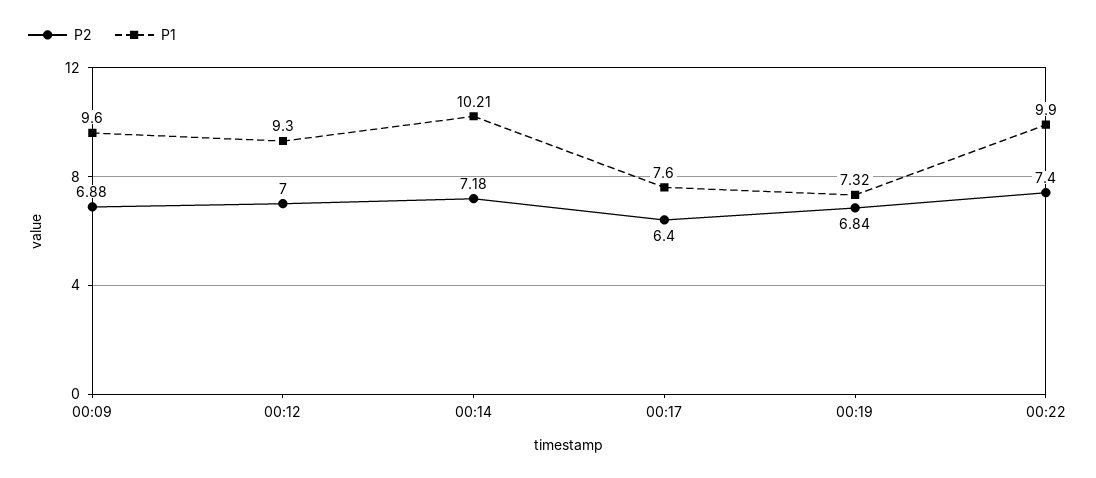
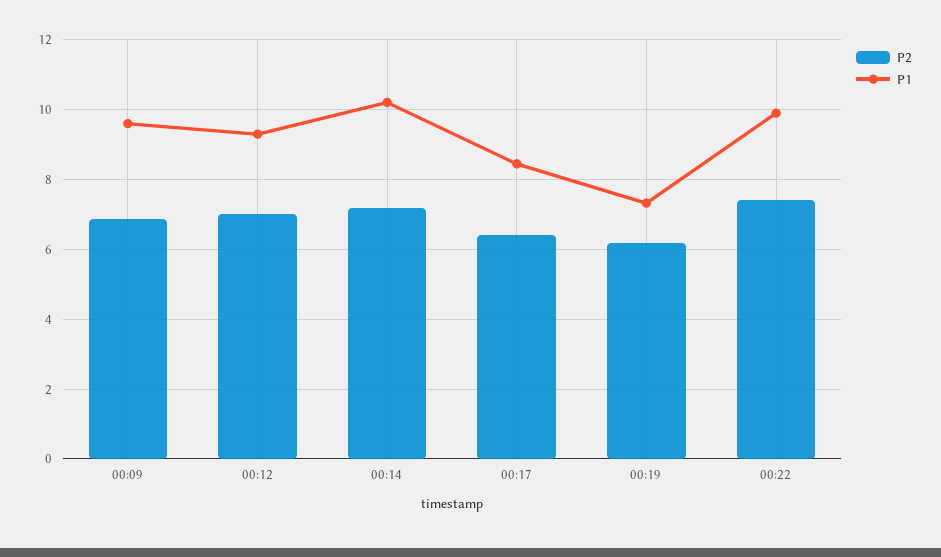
  {
    "P2": {
      "00:09": 6.88,
      "00:12": 7,
      "00:14": 7.18,
      "00:17": 6.4,
-     "00:19": 6.84,
+     "00:19": 6.2,
      "00:22": 7.4
    },
    "P1": {
      "00:09": 9.6,
      "00:12": 9.3,
      "00:14": 10.21,
-     "00:17": 7.6,
+     "00:17": 8.4,
      "00:19": 7.32,
      "00:22": 9.9
    }
  }

